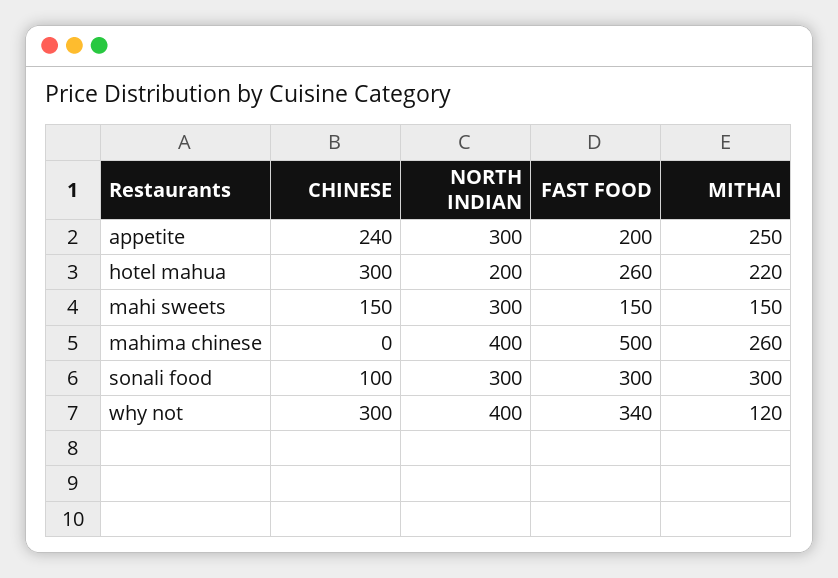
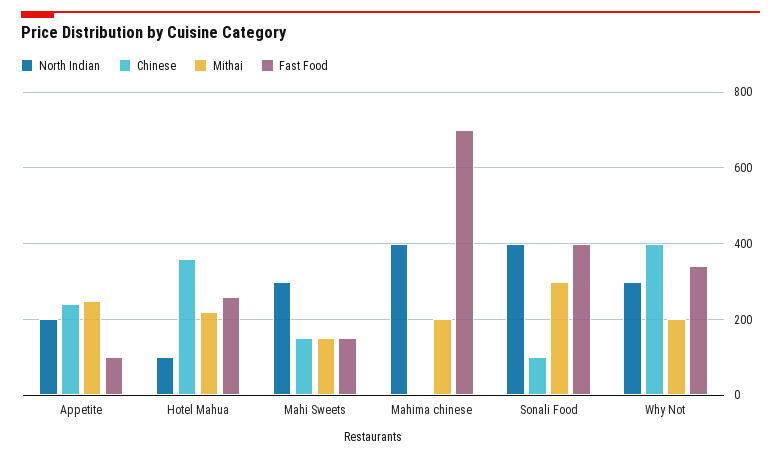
  {
    "CHINESE": {
      "appetite": 240,
-     "hotel mahua": 300,
+     "hotel mahua": 360,
      "mahi sweets": 150,
      "mahima chinese": 0,
      "sonali food": 100,
-     "why not": 300
+     "why not": 400
    },
    "NORTH INDIAN": {
-     "appetite": 300,
+     "appetite": 200,
-     "hotel mahua": 200,
+     "hotel mahua": 100,
      "mahi sweets": 300,
      "mahima chinese": 400,
-     "sonali food": 300,
+     "sonali food": 400,
-     "why not": 400
+     "why not": 300
    },
    "FAST FOOD": {
-     "appetite": 200,
+     "appetite": 100,
      "hotel mahua": 260,
      "mahi sweets": 150,
-     "mahima chinese": 500,
+     "mahima chinese": 700,
-     "sonali food": 300,
+     "sonali food": 400,
      "why not": 340
    },
    "MITHAI": {
      "appetite": 250,
      "hotel mahua": 220,
      "mahi sweets": 150,
-     "mahima chinese": 260,
+     "mahima chinese": 200,
      "sonali food": 300,
-     "why not": 120
+     "why not": 200
    }
  }

